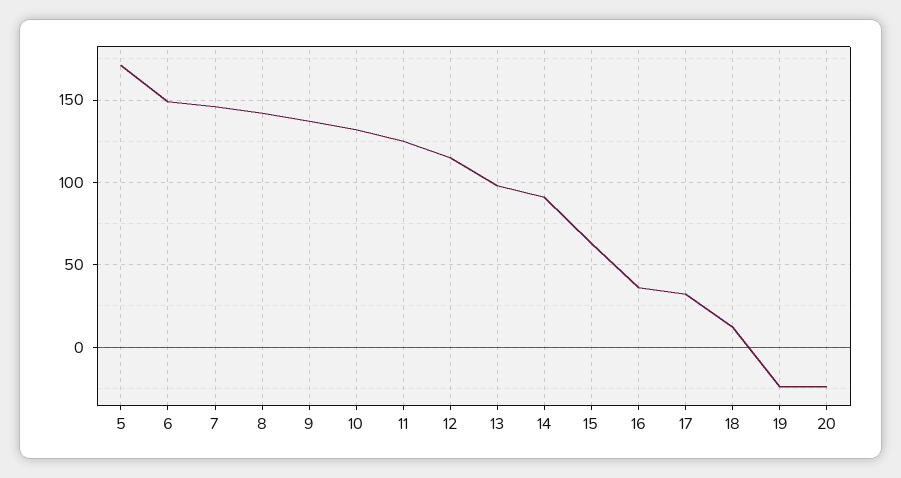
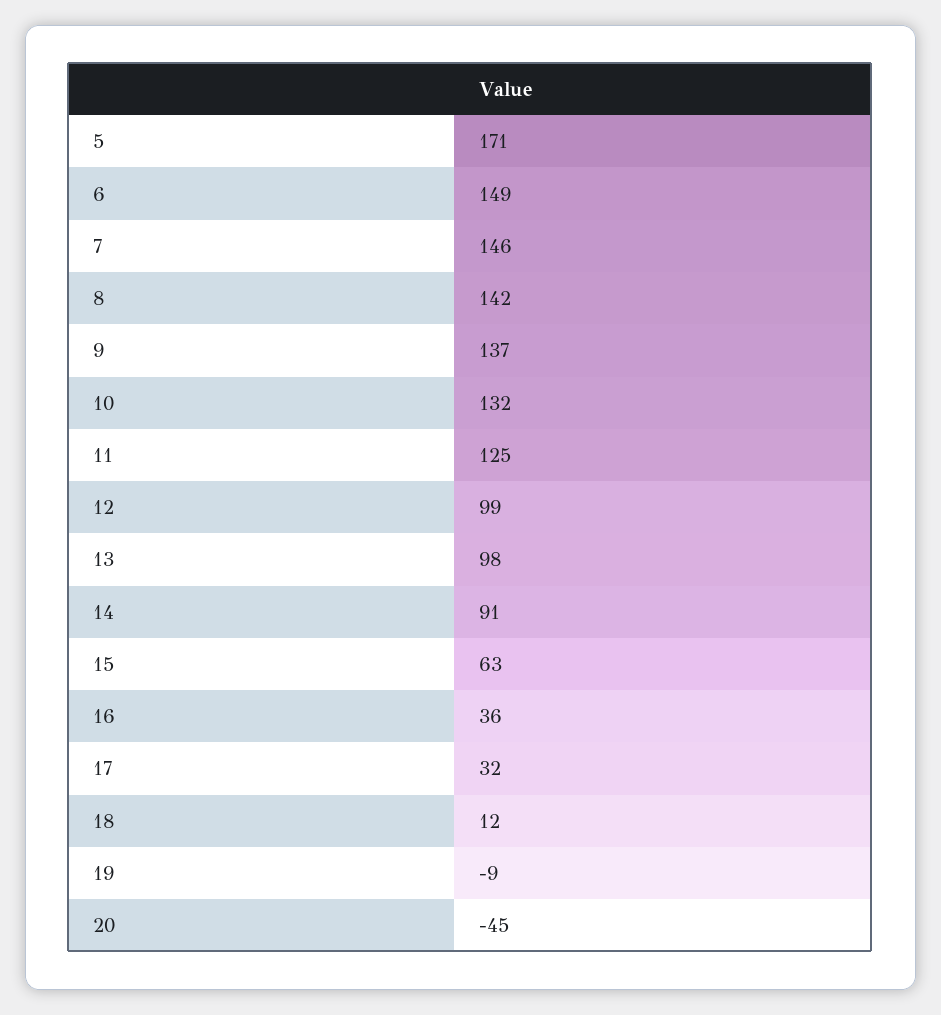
  {
    "5": 171,
    "6": 149,
    "7": 146,
    "8": 142,
    "9": 137,
    "10": 132,
    "11": 125,
-   "12": 115,
+   "12": 99,
    "13": 98,
    "14": 91,
    "15": 63,
    "16": 36,
    "17": 32,
    "18": 12,
-   "19": -25,
+   "19": -9,
-   "20": -25
+   "20": -45
  }

